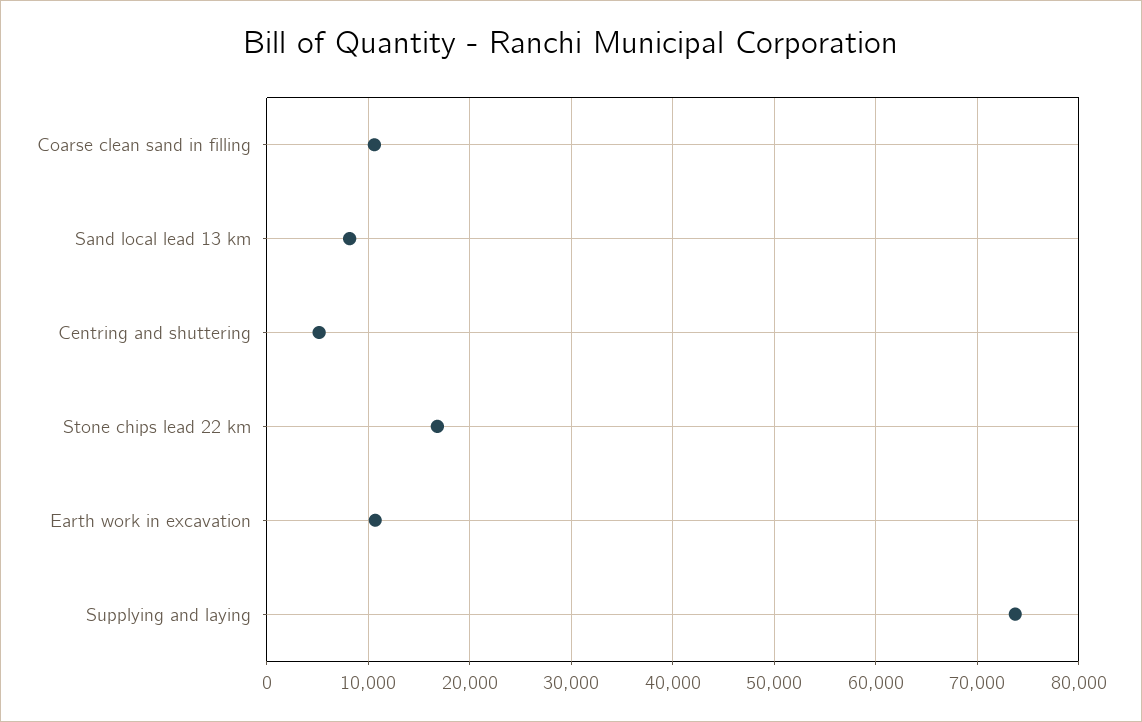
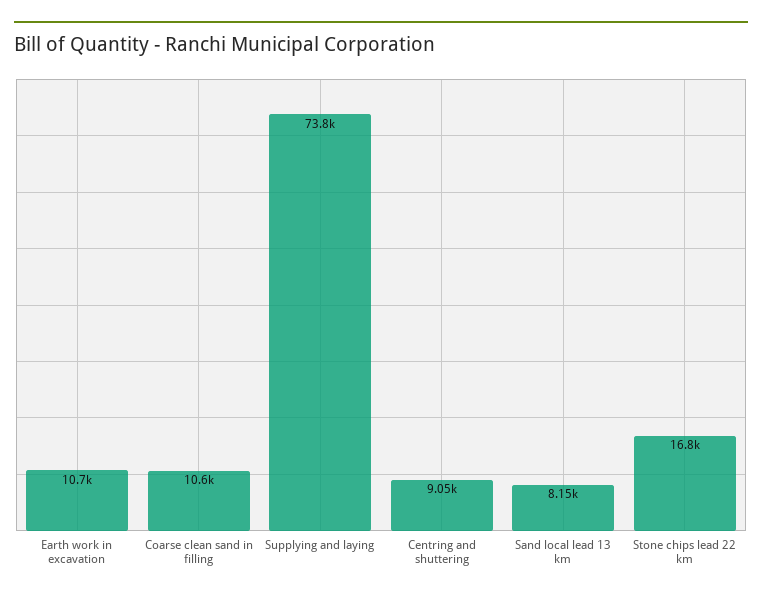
  {
    "Coarse clean sand in filling": 10600,
    "Sand local lead 13 km": 8150,
-   "Centring and shuttering": 5000,
+   "Centring and shuttering": 9050,
    "Stone chips lead 22 km": 16800,
    "Earth work in excavation": 10700,
    "Supplying and laying": 73800
  }

